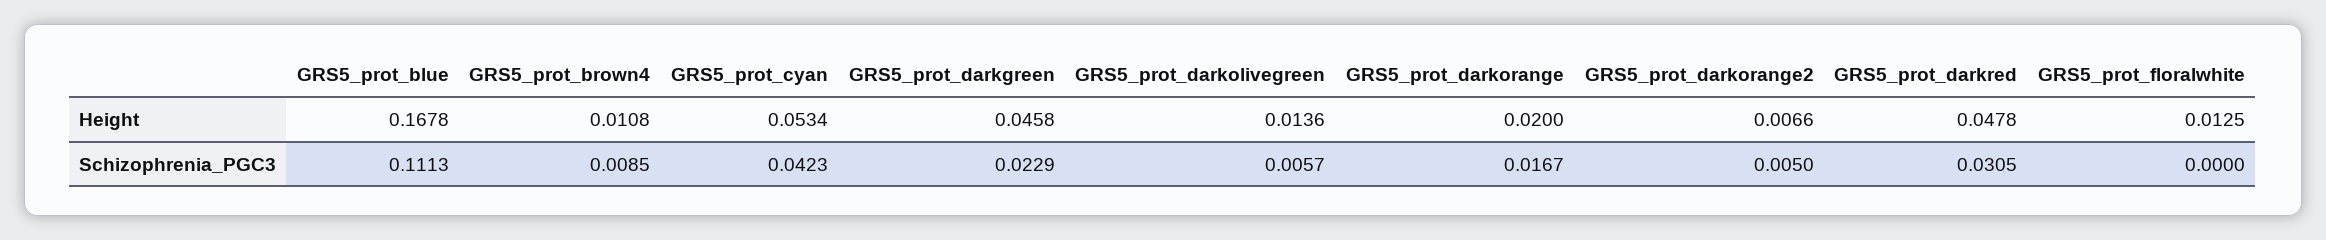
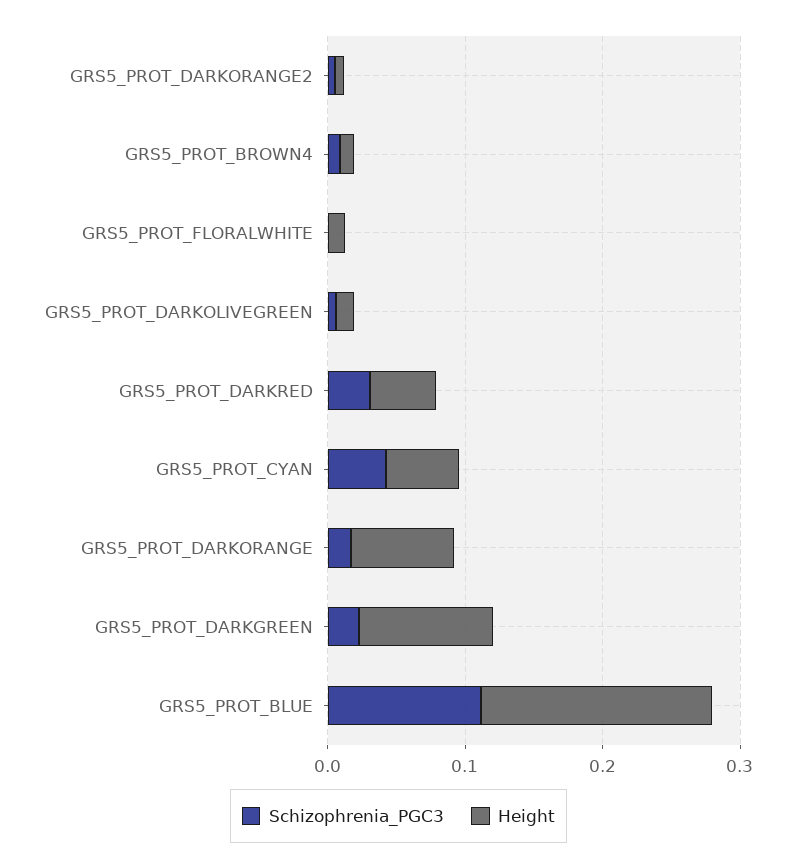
  {
    "Height": {
      "GRS5_prot_blue": 0.1678,
      "GRS5_prot_brown4": 0.0108,
      "GRS5_prot_cyan": 0.0534,
-     "GRS5_prot_darkgreen": 0.0458,
+     "GRS5_prot_darkgreen": 0.1,
      "GRS5_prot_darkolivegreen": 0.0136,
-     "GRS5_prot_darkorange": 0.02,
+     "GRS5_prot_darkorange": 0.08,
      "GRS5_prot_darkorange2": 0.0066,
      "GRS5_prot_darkred": 0.0478,
      "GRS5_prot_floralwhite": 0.0125
    },
    "Schizophrenia_PGC3": {
      "GRS5_prot_blue": 0.1113,
      "GRS5_prot_brown4": 0.0085,
      "GRS5_prot_cyan": 0.0423,
      "GRS5_prot_darkgreen": 0.0229,
      "GRS5_prot_darkolivegreen": 0.0057,
      "GRS5_prot_darkorange": 0.0167,
      "GRS5_prot_darkorange2": 0.005,
      "GRS5_prot_darkred": 0.0305,
      "GRS5_prot_floralwhite": 0
    }
  }

